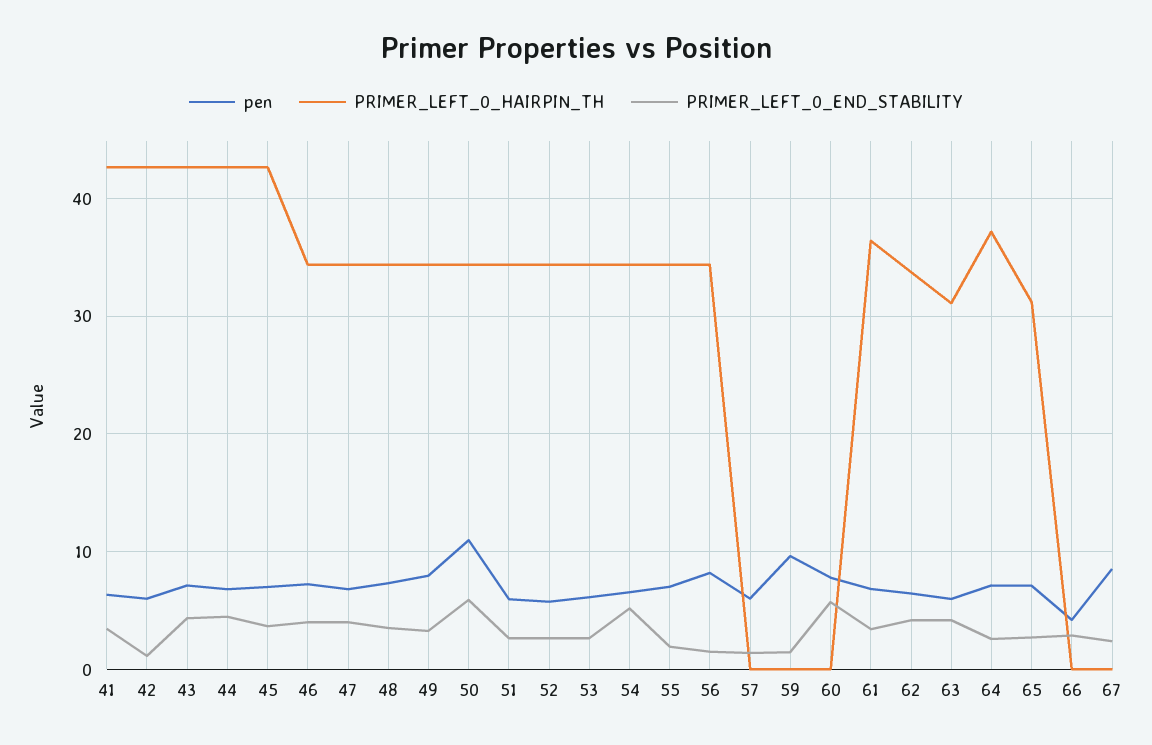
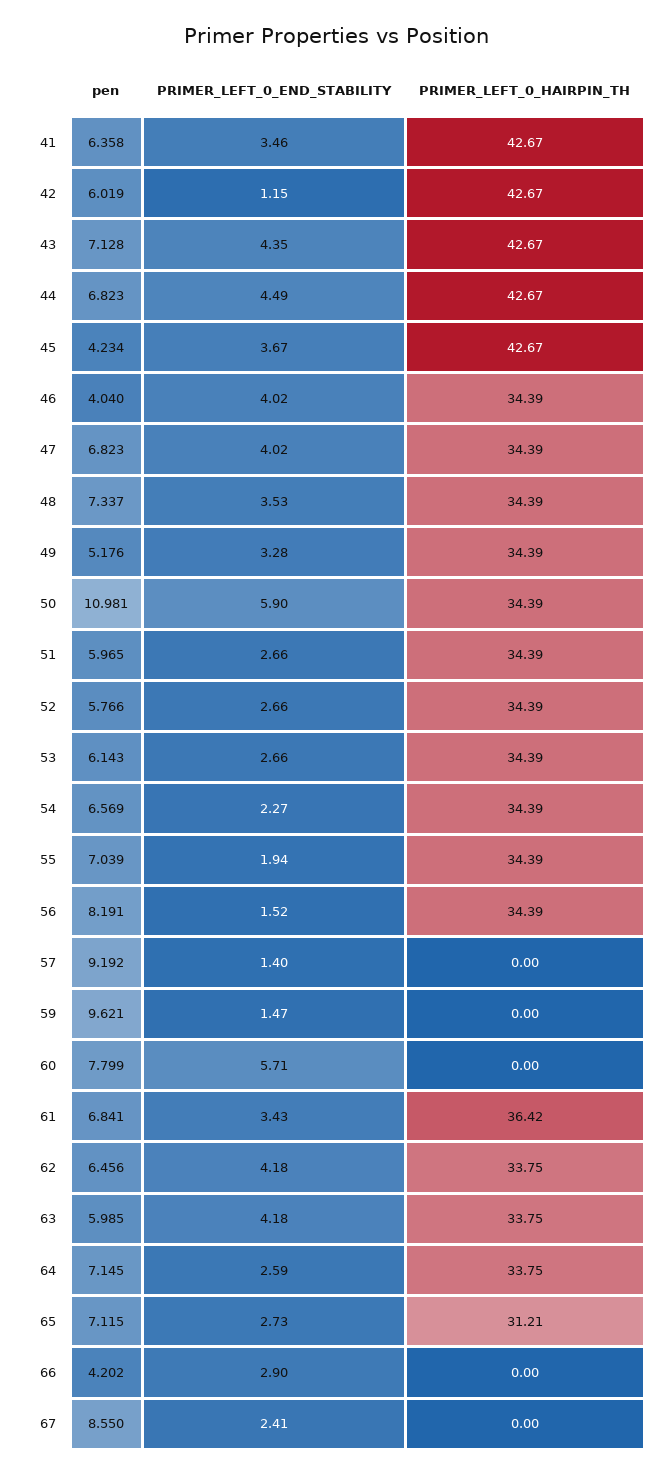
  {
    "pen": {
      "41": 6.358,
      "42": 6.019,
      "43": 7.128,
      "44": 6.823,
-     "45": 7,
+     "45": 4.234,
-     "46": 7,
+     "46": 4.04,
      "47": 6.823,
      "48": 7.337,
-     "49": 8,
+     "49": 5.176,
      "50": 10.981,
      "51": 5.965,
      "52": 5.766,
      "53": 6.143,
      "54": 6.569,
      "55": 7.039,
      "56": 8.191,
-     "57": 6,
+     "57": 9.192,
      "59": 9.621,
      "60": 7.799,
      "61": 6.841,
      "62": 6.456,
      "63": 5.985,
      "64": 7.145,
      "65": 7.115,
      "66": 4.202,
      "67": 8.55
    },
    "PRIMER_LEFT_0_HAIRPIN_TH": {
      "41": 42.67,
      "42": 42.67,
      "43": 42.67,
      "44": 42.67,
      "45": 42.67,
      "46": 34.39,
      "47": 34.39,
      "48": 34.39,
      "49": 34.39,
      "50": 34.39,
      "51": 34.39,
      "52": 34.39,
      "53": 34.39,
      "54": 34.39,
      "55": 34.39,
      "56": 34.39,
      "57": 0,
      "59": 0,
      "60": 0,
      "61": 36.42,
      "62": 33.75,
-     "63": 31,
+     "63": 33.75,
-     "64": 37,
+     "64": 33.75,
      "65": 31.21,
      "66": 0,
      "67": 0
    },
    "PRIMER_LEFT_0_END_STABILITY": {
      "41": 3.46,
      "42": 1.15,
      "43": 4.35,
      "44": 4.49,
      "45": 3.67,
      "46": 4.02,
      "47": 4.02,
      "48": 3.53,
      "49": 3.28,
      "50": 5.9,
      "51": 2.66,
      "52": 2.66,
      "53": 2.66,
-     "54": 5,
+     "54": 2.27,
      "55": 1.94,
      "56": 1.52,
      "57": 1.4,
      "59": 1.47,
      "60": 5.71,
      "61": 3.43,
      "62": 4.18,
      "63": 4.18,
      "64": 2.59,
      "65": 2.73,
      "66": 2.9,
      "67": 2.41
    }
  }

